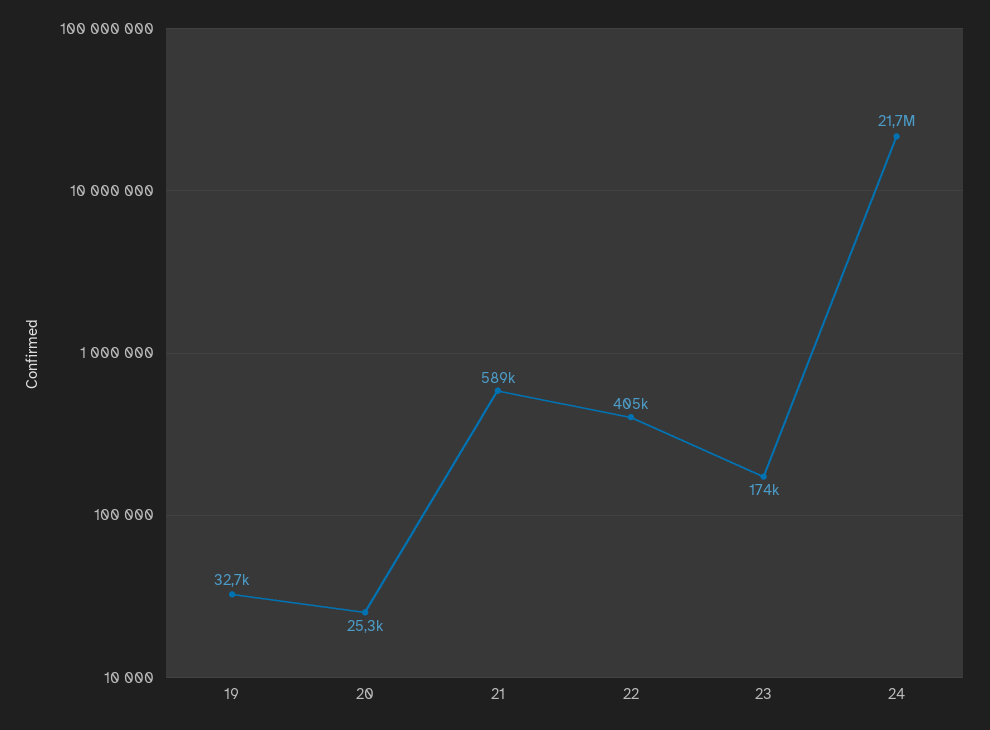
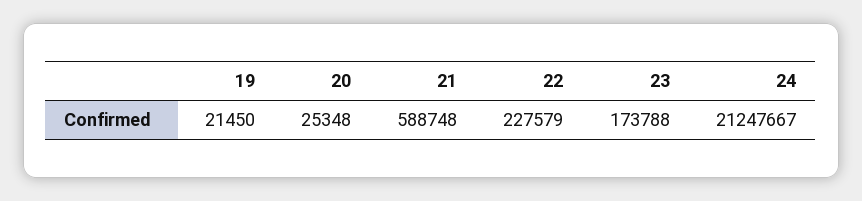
  {
-   "19": 32700,
+   "19": 21450,
    "20": 25348,
    "21": 588748,
-   "22": 405000,
+   "22": 227579,
    "23": 173788,
-   "24": 21700000
+   "24": 21247667
  }

